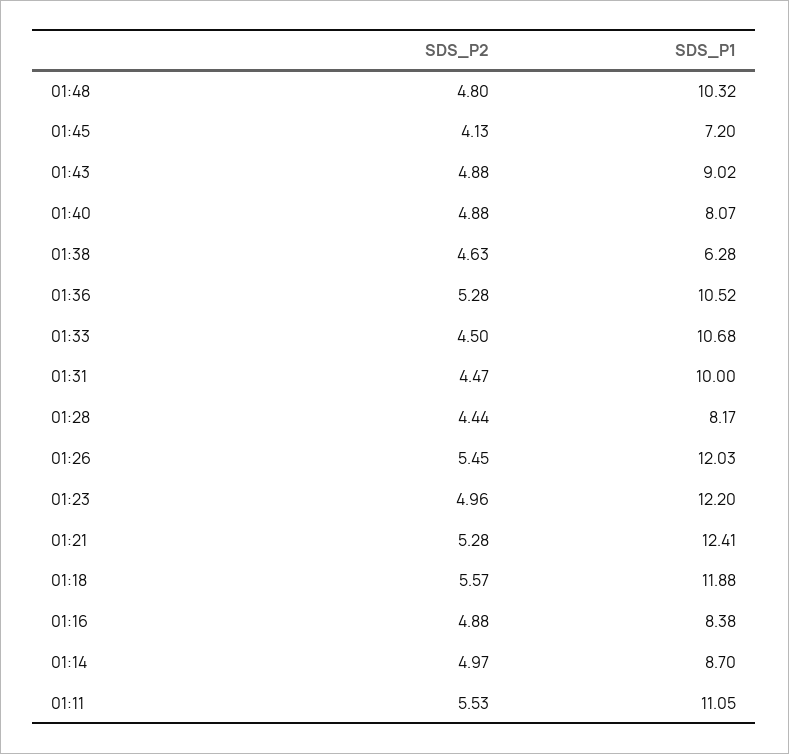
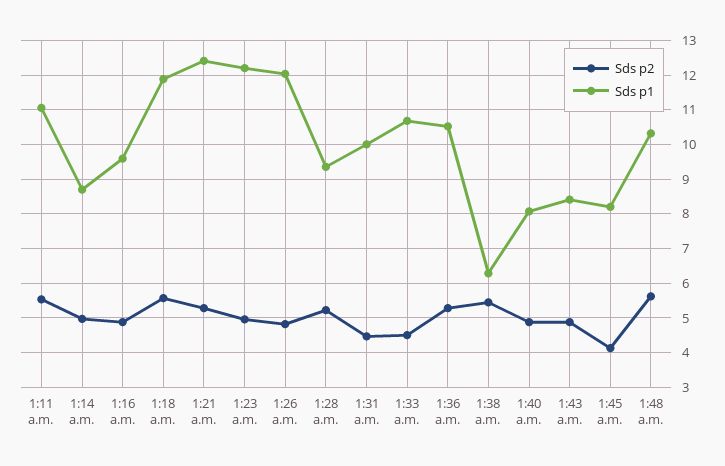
  {
    "SDS_P2": {
-     "01:48": 4.8,
+     "01:48": 5.6,
      "01:45": 4.13,
      "01:43": 4.88,
      "01:40": 4.88,
-     "01:38": 4.63,
+     "01:38": 5.4,
      "01:36": 5.28,
      "01:33": 4.5,
      "01:31": 4.47,
-     "01:28": 4.44,
+     "01:28": 5.2,
-     "01:26": 5.45,
+     "01:26": 4.8,
      "01:23": 4.96,
      "01:21": 5.28,
      "01:18": 5.57,
      "01:16": 4.88,
      "01:14": 4.97,
      "01:11": 5.53
    },
    "SDS_P1": {
      "01:48": 10.32,
-     "01:45": 7.2,
+     "01:45": 8.2,
-     "01:43": 9.02,
+     "01:43": 8.4,
      "01:40": 8.07,
      "01:38": 6.28,
      "01:36": 10.52,
      "01:33": 10.68,
      "01:31": 10,
-     "01:28": 8.17,
+     "01:28": 9.4,
      "01:26": 12.03,
      "01:23": 12.2,
      "01:21": 12.41,
      "01:18": 11.88,
-     "01:16": 8.38,
+     "01:16": 9.6,
      "01:14": 8.7,
      "01:11": 11.05
    }
  }

